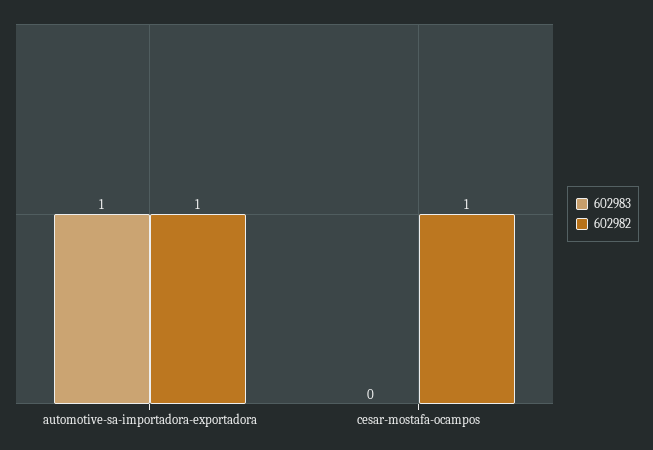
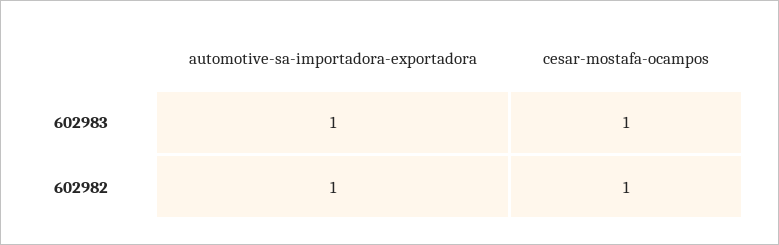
  {
    "602983": {
      "automotive-sa-importadora-exportadora": 1,
-     "cesar-mostafa-ocampos": 0
+     "cesar-mostafa-ocampos": 1
    },
    "602982": {
      "automotive-sa-importadora-exportadora": 1,
      "cesar-mostafa-ocampos": 1
    }
  }

